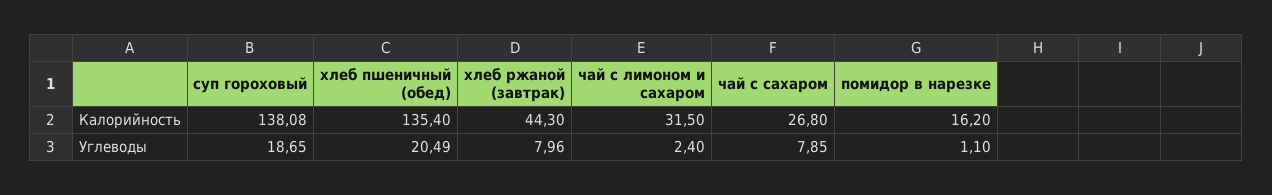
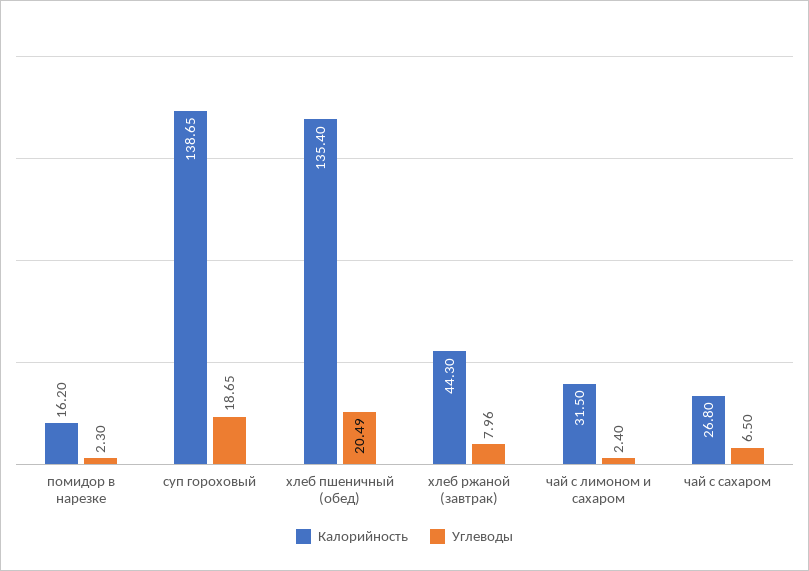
  {
    "Калорийность": {
-     "суп гороховый": 138.08,
+     "суп гороховый": 138.65,
      "хлеб пшеничный (обед)": 135.4,
      "хлеб ржаной (завтрак)": 44.3,
      "чай с лимоном и сахаром": 31.5,
      "чай с сахаром": 26.8,
      "помидор в нарезке": 16.2
    },
    "Углеводы": {
      "суп гороховый": 18.65,
      "хлеб пшеничный (обед)": 20.49,
      "хлеб ржаной (завтрак)": 7.96,
      "чай с лимоном и сахаром": 2.4,
-     "чай с сахаром": 7.85,
+     "чай с сахаром": 6.5,
-     "помидор в нарезке": 1.1
+     "помидор в нарезке": 2.3
    }
  }

